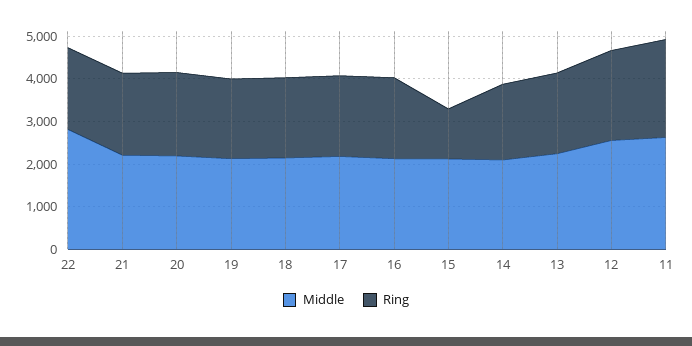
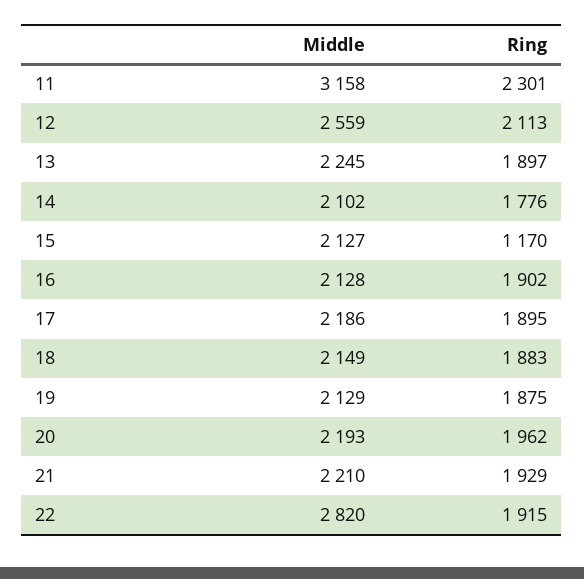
  {
    "Middle": {
      "22": 2820,
      "21": 2210,
      "20": 2193,
      "19": 2129,
      "18": 2149,
      "17": 2186,
      "16": 2128,
      "15": 2127,
      "14": 2102,
      "13": 2245,
      "12": 2559,
-     "11": 2600
+     "11": 3158
    },
    "Ring": {
      "22": 1915,
      "21": 1929,
      "20": 1962,
      "19": 1875,
      "18": 1883,
      "17": 1895,
      "16": 1902,
      "15": 1170,
      "14": 1776,
      "13": 1897,
      "12": 2113,
      "11": 2301
    }
  }

